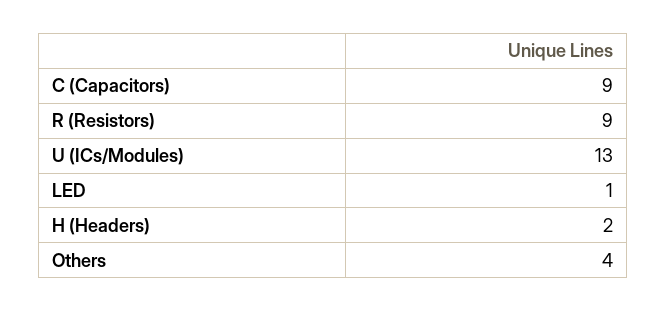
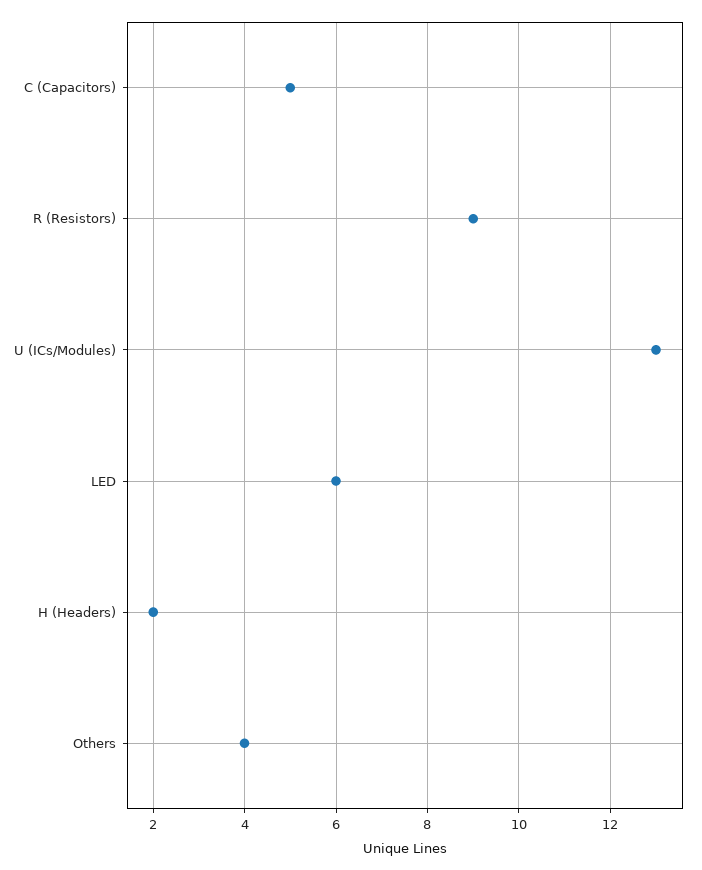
  {
-   "C (Capacitors)": 9,
+   "C (Capacitors)": 5,
    "R (Resistors)": 9,
    "U (ICs/Modules)": 13,
-   "LED": 1,
+   "LED": 6,
    "H (Headers)": 2,
    "Others": 4
  }

